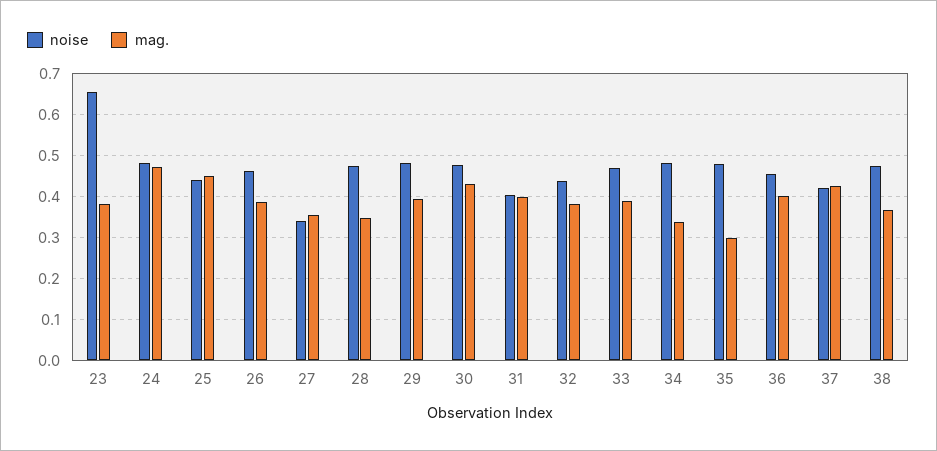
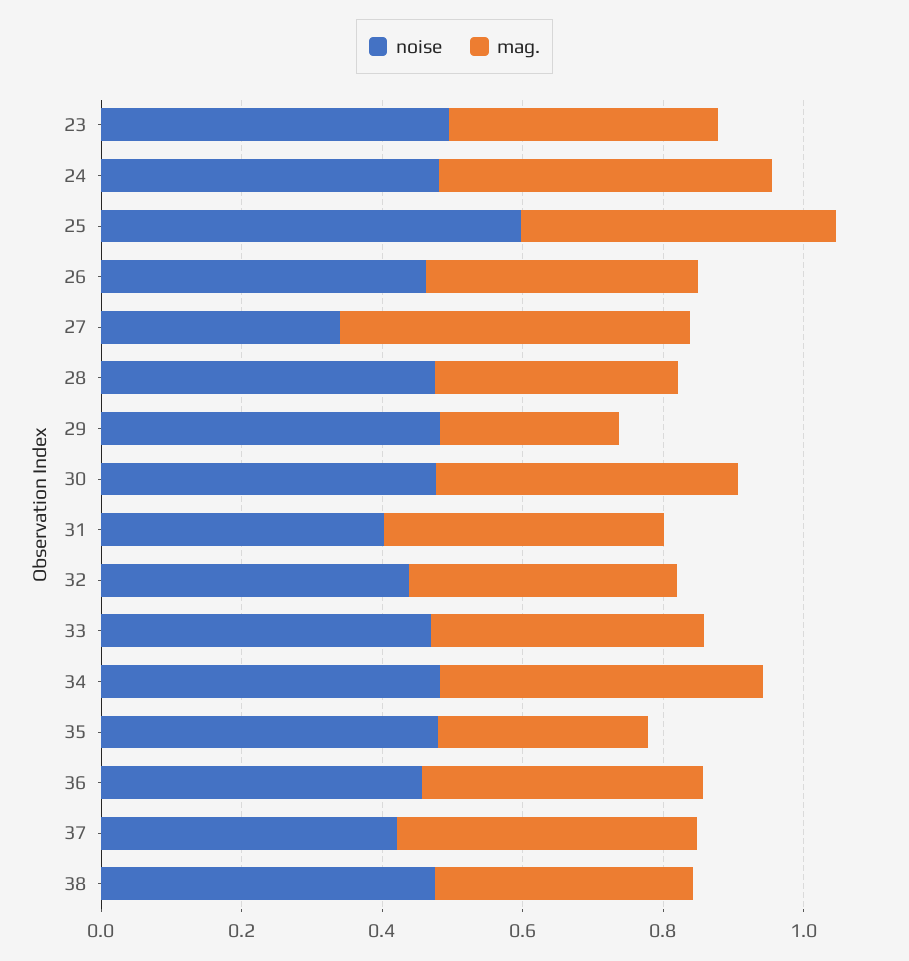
  {
    "noise": {
-     "23": 0.66,
+     "23": 0.5,
      "24": 0.48,
-     "25": 0.44,
+     "25": 0.6,
      "26": 0.46,
      "27": 0.34,
      "28": 0.48,
      "29": 0.48,
      "30": 0.48,
      "31": 0.4,
      "32": 0.44,
      "33": 0.48,
      "34": 0.48,
      "35": 0.48,
      "36": 0.46,
      "37": 0.42,
      "38": 0.48
    },
    "mag.": {
      "23": 0.38,
      "24": 0.48,
      "25": 0.44,
      "26": 0.38,
-     "27": 0.36,
+     "27": 0.5,
      "28": 0.34,
-     "29": 0.4,
+     "29": 0.25,
      "30": 0.44,
      "31": 0.4,
      "32": 0.38,
      "33": 0.38,
-     "34": 0.34,
+     "34": 0.45,
      "35": 0.3,
      "36": 0.4,
      "37": 0.42,
      "38": 0.36
    }
  }

